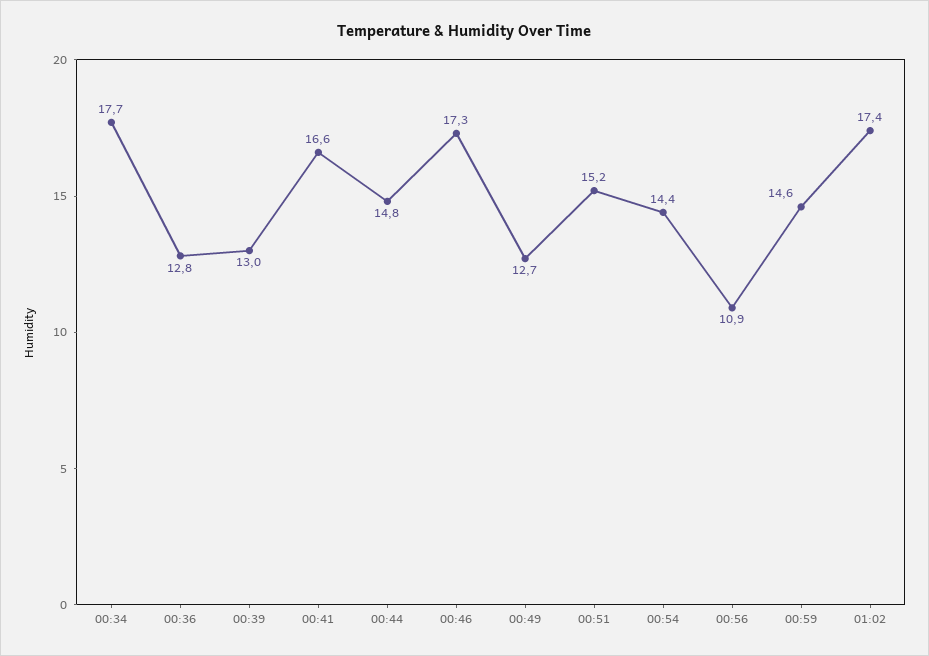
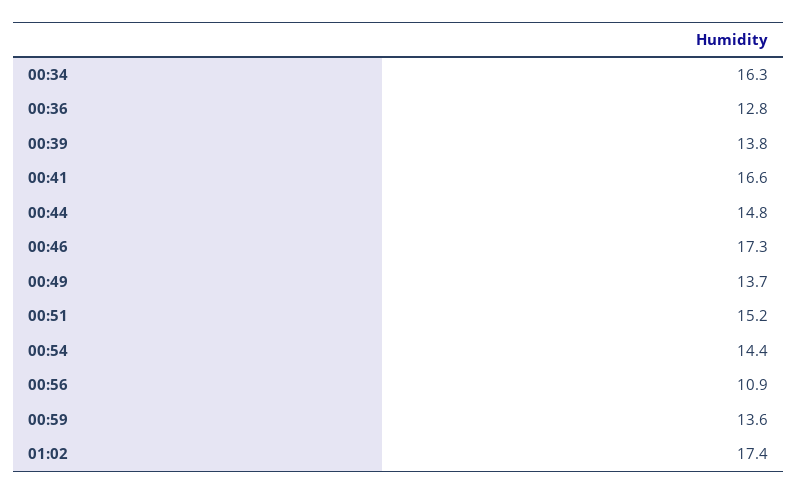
  {
-   "00:34": 17.7,
+   "00:34": 16.3,
    "00:36": 12.8,
-   "00:39": 13,
+   "00:39": 13.8,
    "00:41": 16.6,
    "00:44": 14.8,
    "00:46": 17.3,
-   "00:49": 12.7,
+   "00:49": 13.7,
    "00:51": 15.2,
    "00:54": 14.4,
    "00:56": 10.9,
-   "00:59": 14.6,
+   "00:59": 13.6,
    "01:02": 17.4
  }

